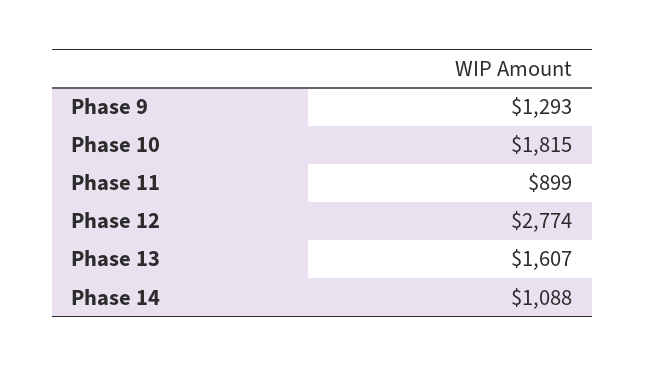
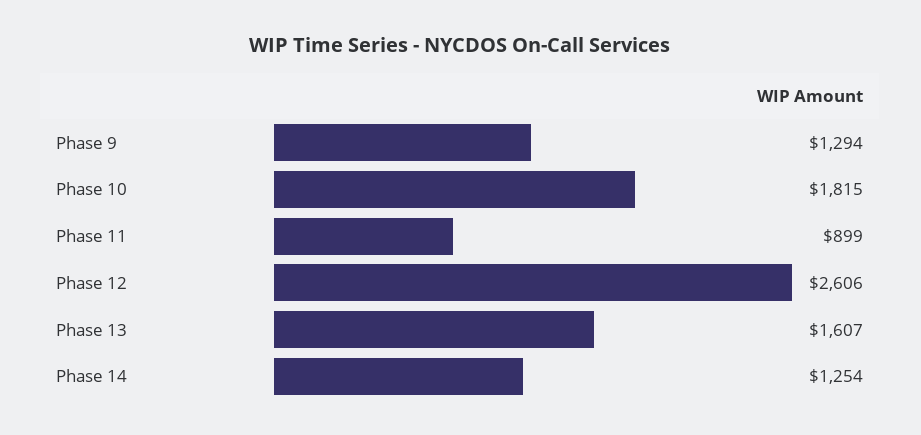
  {
-   "Phase 9": 1293,
+   "Phase 9": 1294,
    "Phase 10": 1815,
    "Phase 11": 899,
-   "Phase 12": 2774,
+   "Phase 12": 2606,
    "Phase 13": 1607,
-   "Phase 14": 1088
+   "Phase 14": 1254
  }

